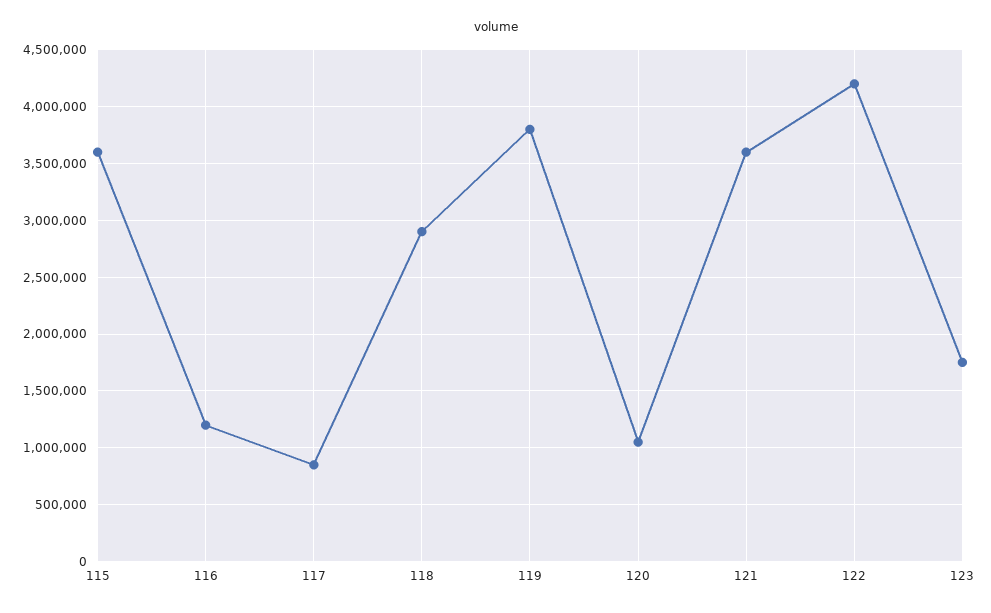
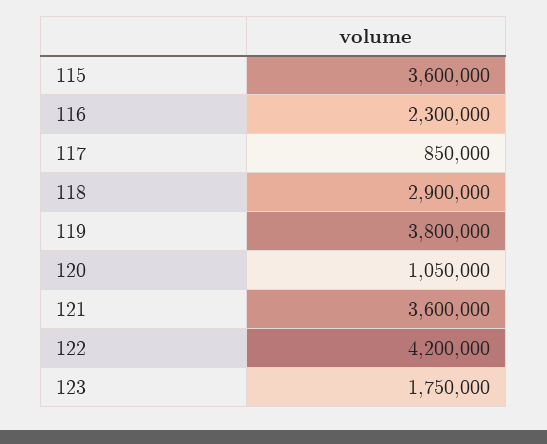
  {
    "115": 3600000,
-   "116": 1200000,
+   "116": 2300000,
    "117": 850000,
    "118": 2900000,
    "119": 3800000,
    "120": 1050000,
    "121": 3600000,
    "122": 4200000,
    "123": 1750000
  }

